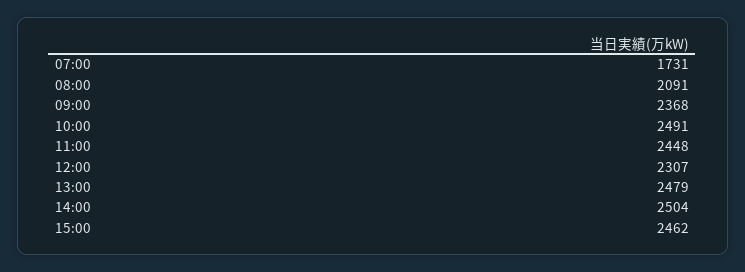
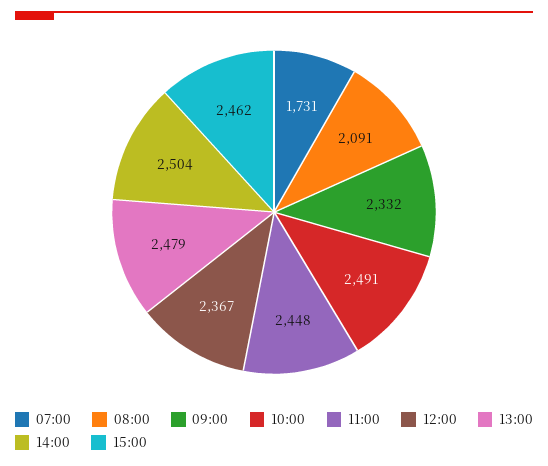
  {
    "07:00": 1731,
    "08:00": 2091,
-   "09:00": 2368,
+   "09:00": 2332,
    "10:00": 2491,
    "11:00": 2448,
-   "12:00": 2307,
+   "12:00": 2367,
    "13:00": 2479,
    "14:00": 2504,
    "15:00": 2462
  }

